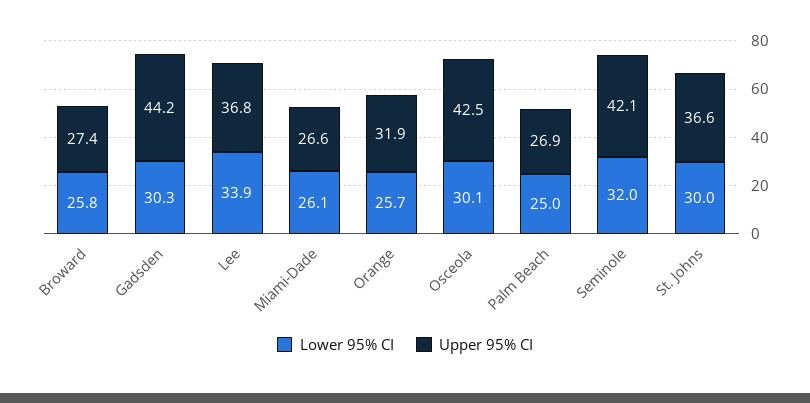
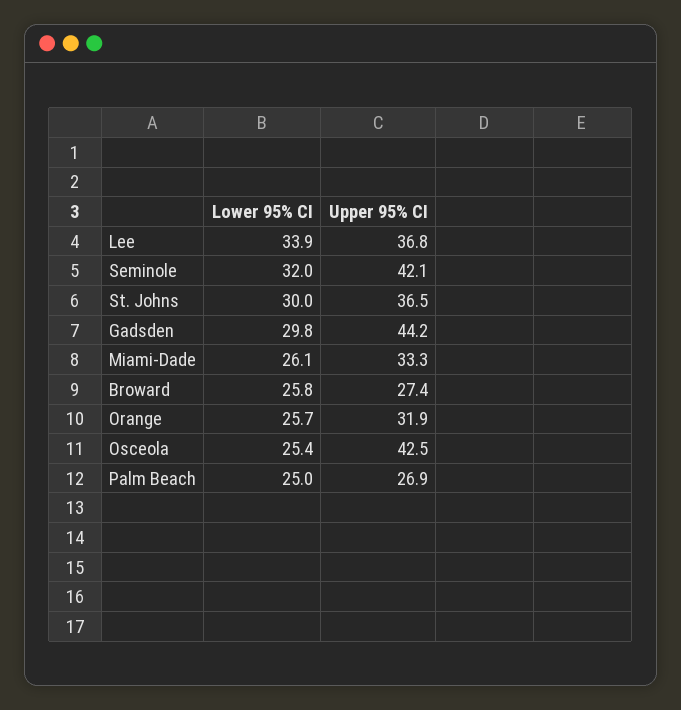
  {
    "Lower 95% CI": {
      "Broward": 25.8,
-     "Gadsden": 30.3,
+     "Gadsden": 29.8,
      "Lee": 33.9,
      "Miami-Dade": 26.1,
      "Orange": 25.7,
-     "Osceola": 30.1,
+     "Osceola": 25.4,
      "Palm Beach": 25,
      "Seminole": 32,
      "St. Johns": 30
    },
    "Upper 95% CI": {
      "Broward": 27.4,
      "Gadsden": 44.2,
      "Lee": 36.8,
-     "Miami-Dade": 26.6,
+     "Miami-Dade": 33.3,
      "Orange": 31.9,
      "Osceola": 42.5,
      "Palm Beach": 26.9,
      "Seminole": 42.1,
-     "St. Johns": 36.6
+     "St. Johns": 36.5
    }
  }

